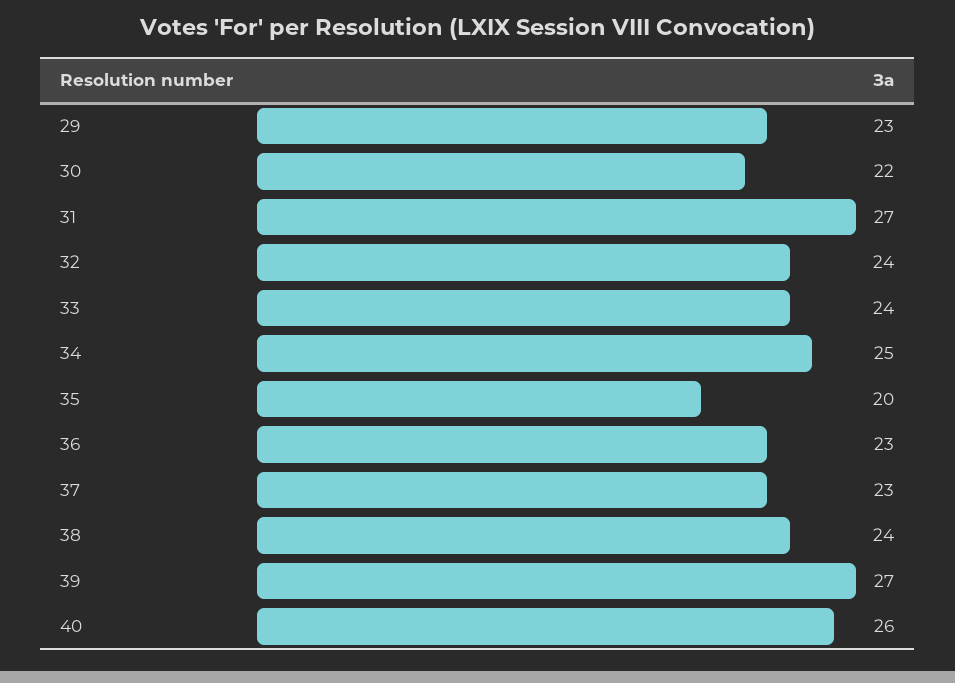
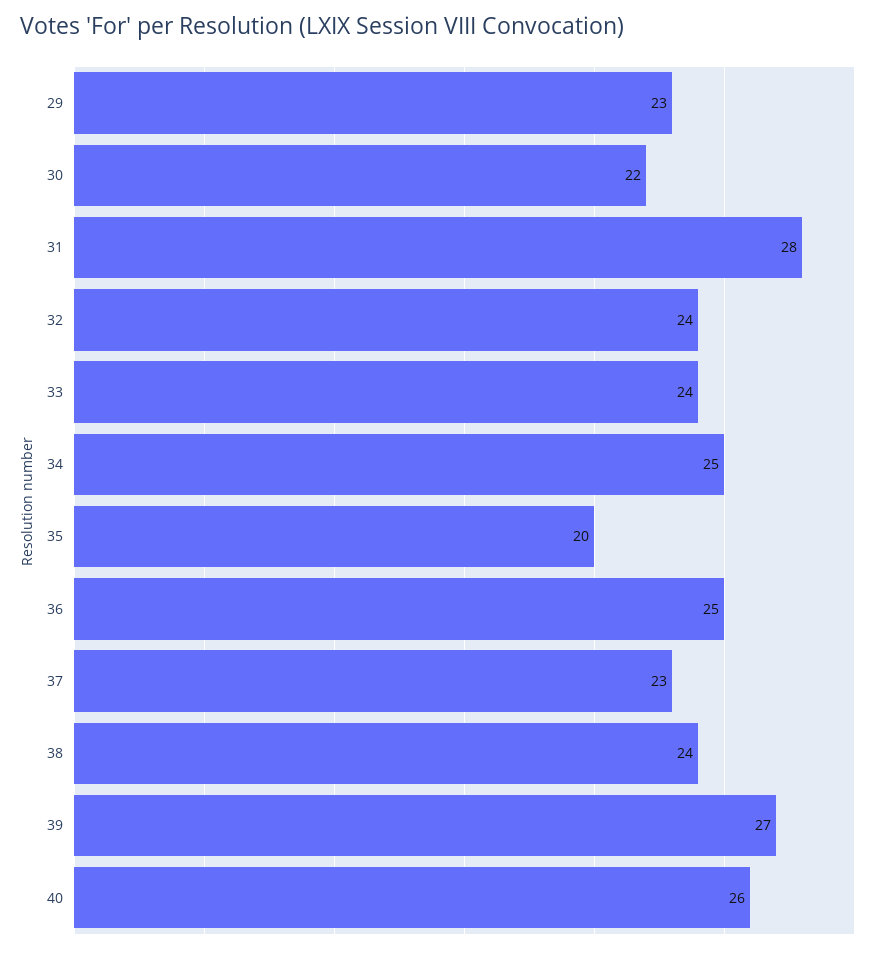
  {
    "29": 23,
    "30": 22,
-   "31": 27,
+   "31": 28,
    "32": 24,
    "33": 24,
    "34": 25,
    "35": 20,
-   "36": 23,
+   "36": 25,
    "37": 23,
    "38": 24,
    "39": 27,
    "40": 26
  }

